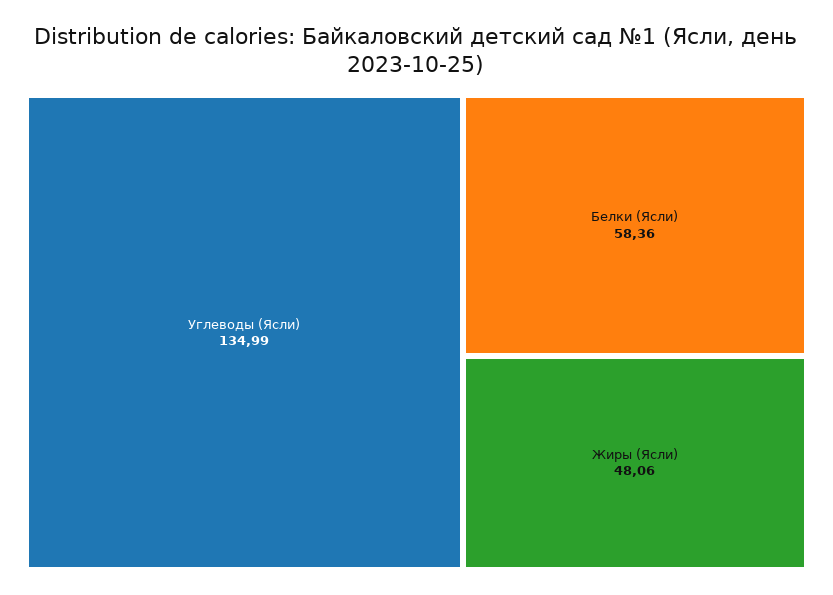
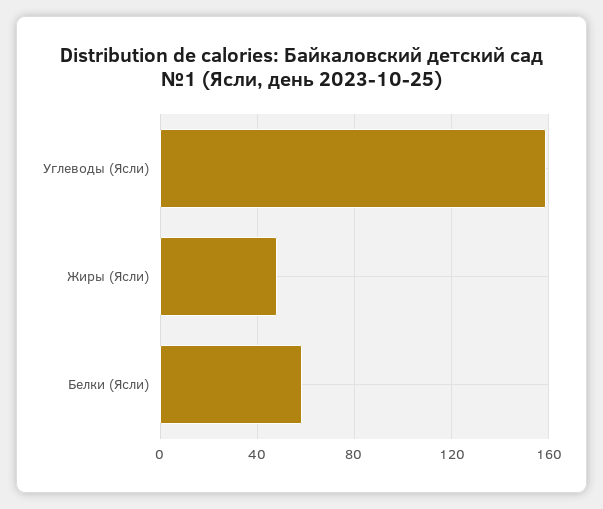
  {
-   "Углеводы (Ясли)": 134.99,
+   "Углеводы (Ясли)": 160,
    "Белки (Ясли)": 58.36,
    "Жиры (Ясли)": 48.06
  }

